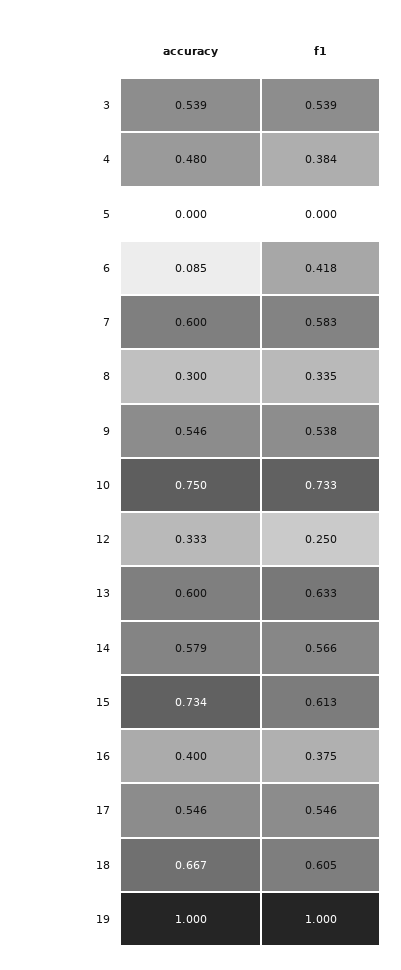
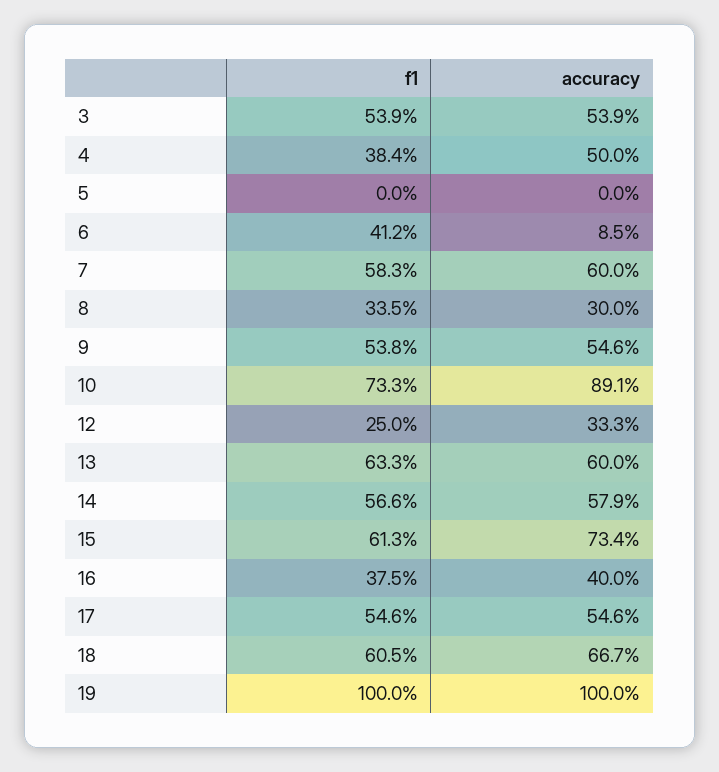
  {
    "accuracy": {
      "3": 0.539,
-     "4": 0.48,
+     "4": 0.5,
      "5": 0,
      "6": 0.085,
      "7": 0.6,
      "8": 0.3,
      "9": 0.546,
-     "10": 0.75,
+     "10": 0.891,
      "12": 0.333,
      "13": 0.6,
      "14": 0.579,
      "15": 0.734,
      "16": 0.4,
      "17": 0.546,
      "18": 0.667,
      "19": 1
    },
    "f1": {
      "3": 0.539,
      "4": 0.384,
      "5": 0,
-     "6": 0.418,
+     "6": 0.412,
      "7": 0.583,
      "8": 0.335,
      "9": 0.538,
      "10": 0.733,
      "12": 0.25,
      "13": 0.633,
      "14": 0.566,
      "15": 0.613,
      "16": 0.375,
      "17": 0.546,
      "18": 0.605,
      "19": 1
    }
  }

